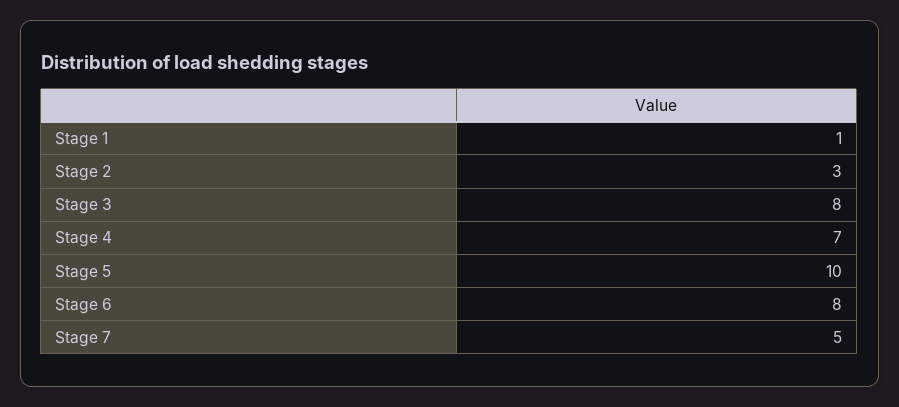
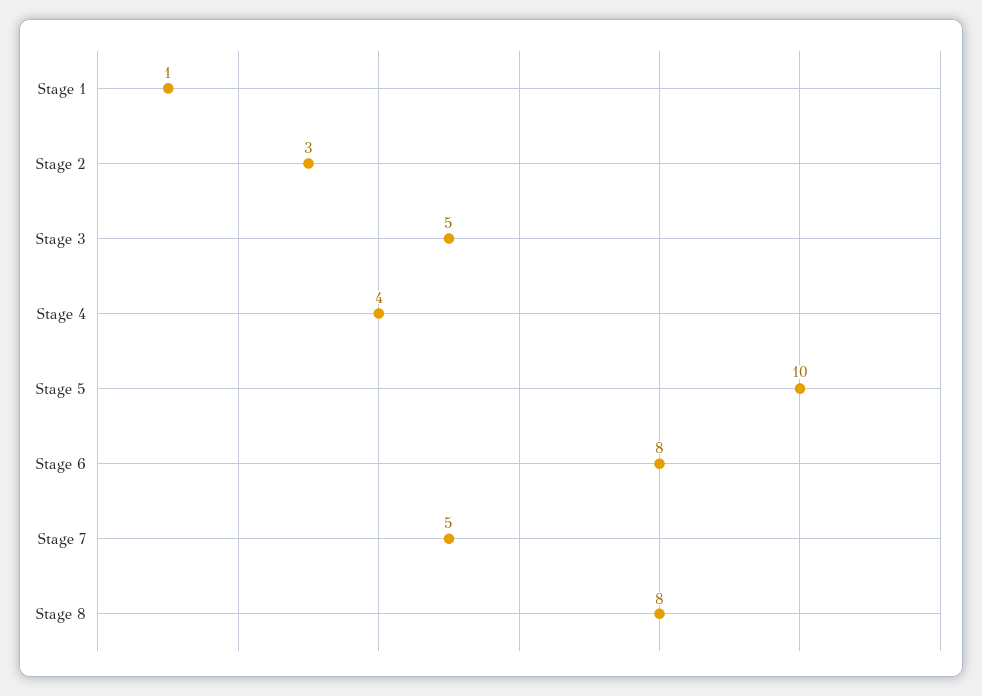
  {
    "Stage 1": 1,
    "Stage 2": 3,
-   "Stage 3": 8,
+   "Stage 3": 5,
-   "Stage 4": 7,
+   "Stage 4": 4,
    "Stage 5": 10,
    "Stage 6": 8,
-   "Stage 7": 5
+   "Stage 7": 5,
+   "Stage 8": 8
  }

